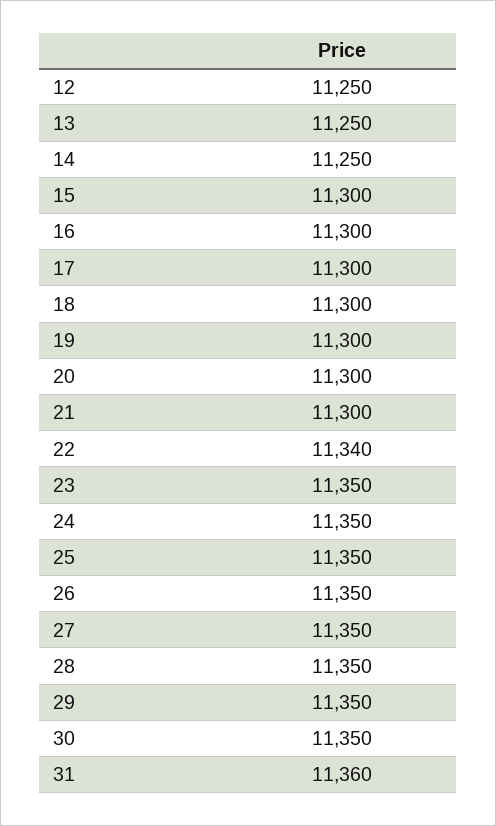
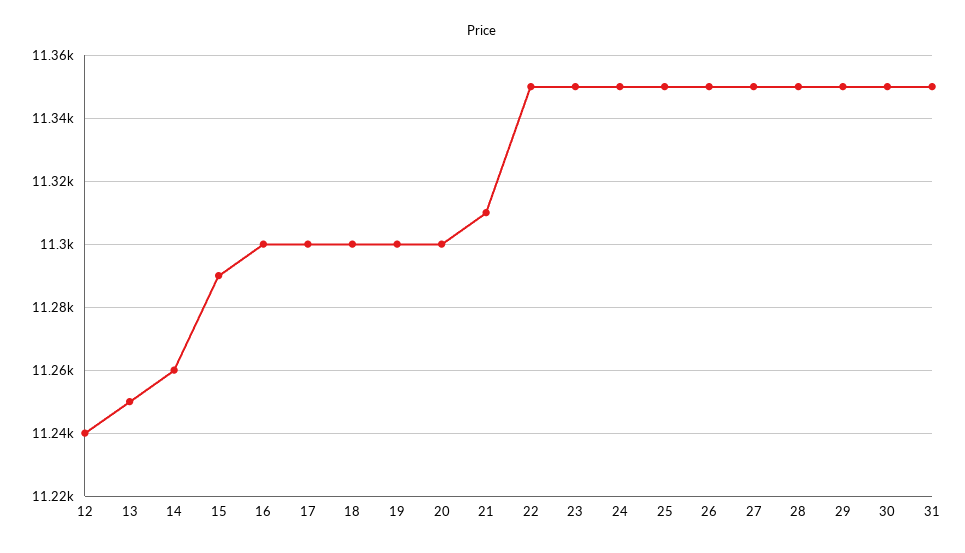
  {
-   "12": 11250,
+   "12": 11240,
    "13": 11250,
-   "14": 11250,
+   "14": 11260,
-   "15": 11300,
+   "15": 11290,
    "16": 11300,
    "17": 11300,
    "18": 11300,
    "19": 11300,
    "20": 11300,
-   "21": 11300,
+   "21": 11310,
-   "22": 11340,
+   "22": 11350,
    "23": 11350,
    "24": 11350,
    "25": 11350,
    "26": 11350,
    "27": 11350,
    "28": 11350,
    "29": 11350,
    "30": 11350,
-   "31": 11360
+   "31": 11350
  }

